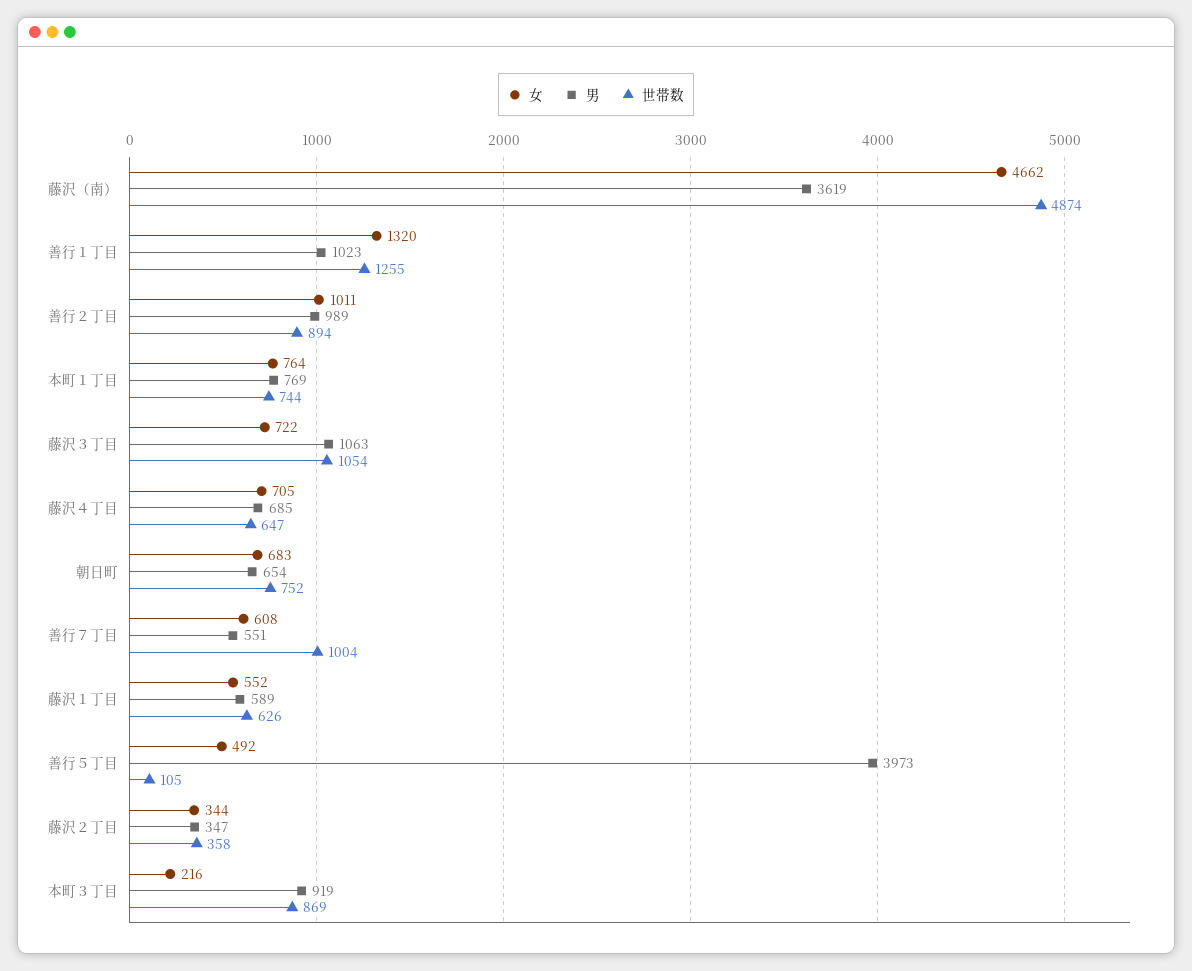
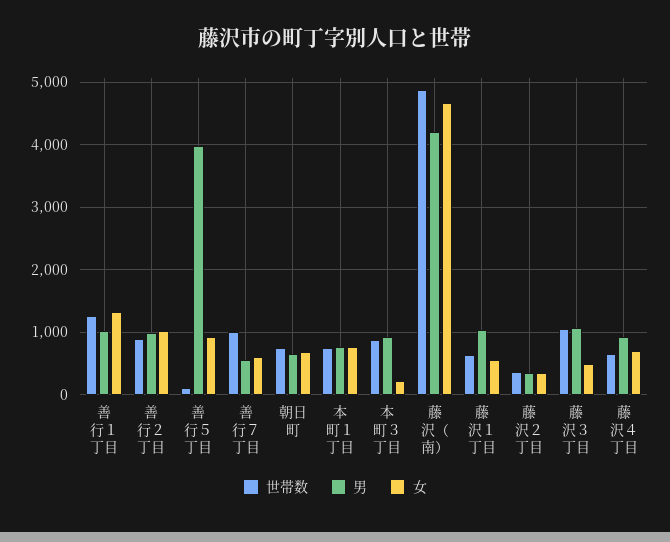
  {
    "女": {
      "藤沢（南）": 4662,
      "善行１丁目": 1320,
      "善行２丁目": 1011,
      "本町１丁目": 764,
-     "藤沢３丁目": 722,
+     "藤沢３丁目": 500,
      "藤沢４丁目": 705,
      "朝日町": 683,
      "善行７丁目": 608,
      "藤沢１丁目": 552,
-     "善行５丁目": 492,
+     "善行５丁目": 900,
      "藤沢２丁目": 344,
      "本町３丁目": 216
    },
    "男": {
-     "藤沢（南）": 3619,
+     "藤沢（南）": 4200,
      "善行１丁目": 1023,
      "善行２丁目": 989,
      "本町１丁目": 769,
      "藤沢３丁目": 1063,
-     "藤沢４丁目": 685,
+     "藤沢４丁目": 900,
      "朝日町": 654,
      "善行７丁目": 551,
-     "藤沢１丁目": 589,
+     "藤沢１丁目": 1000,
      "善行５丁目": 3973,
      "藤沢２丁目": 347,
      "本町３丁目": 919
    },
    "世帯数": {
      "藤沢（南）": 4874,
      "善行１丁目": 1255,
      "善行２丁目": 894,
      "本町１丁目": 744,
      "藤沢３丁目": 1054,
      "藤沢４丁目": 647,
      "朝日町": 752,
      "善行７丁目": 1004,
      "藤沢１丁目": 626,
      "善行５丁目": 105,
      "藤沢２丁目": 358,
      "本町３丁目": 869
    }
  }

